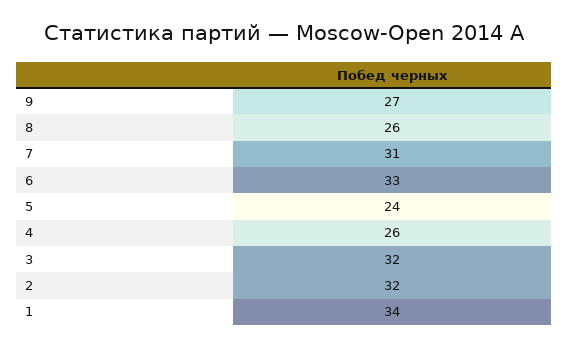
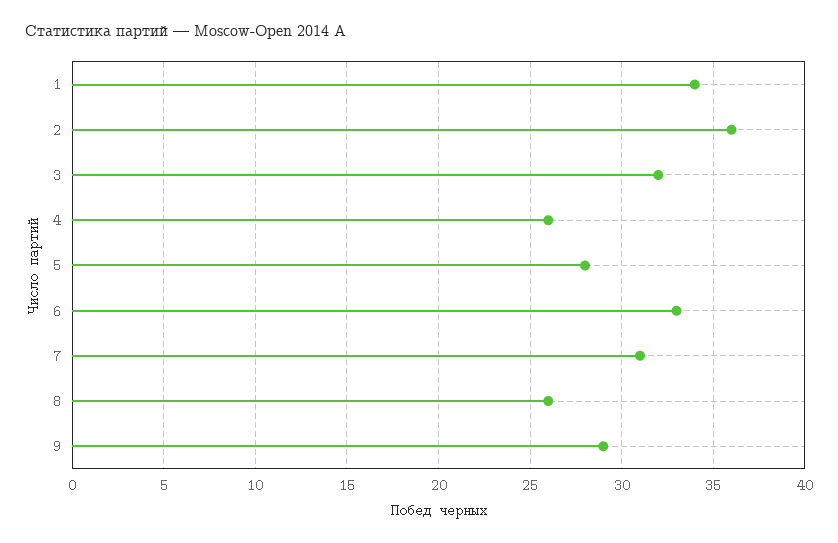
  {
-   "9": 27,
+   "9": 29,
    "8": 26,
    "7": 31,
    "6": 33,
-   "5": 24,
+   "5": 28,
    "4": 26,
    "3": 32,
-   "2": 32,
+   "2": 36,
    "1": 34
  }

